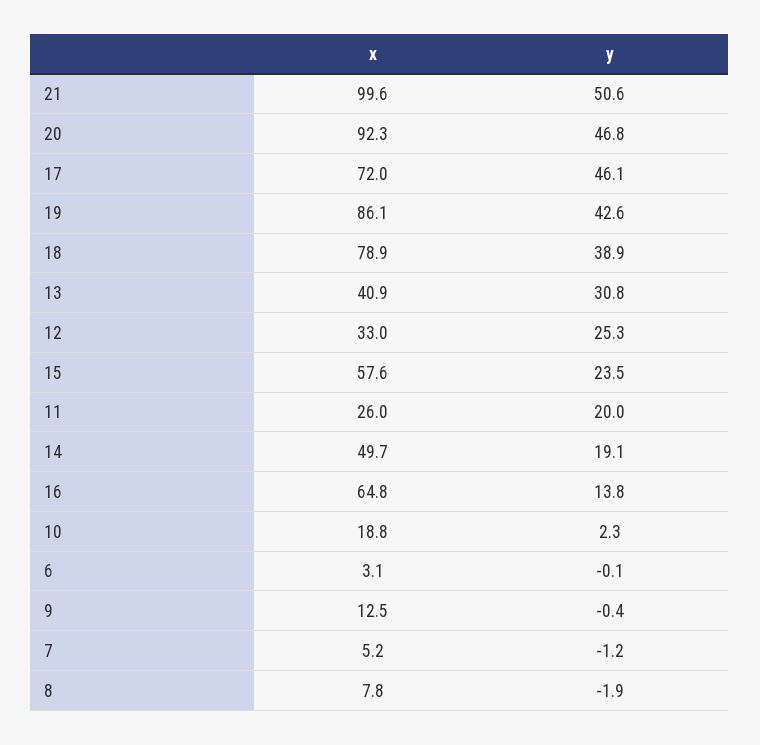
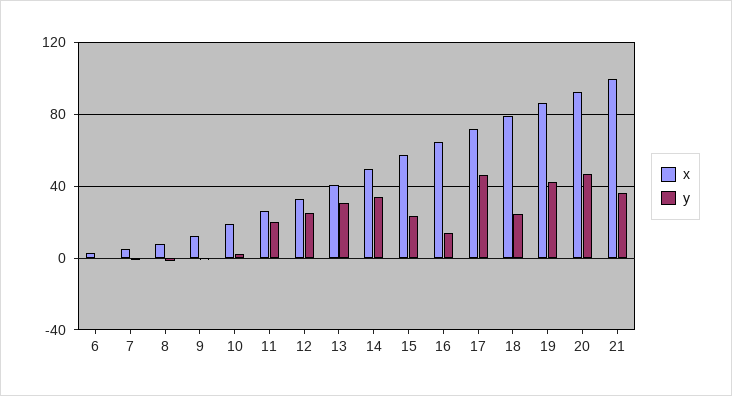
  {
    "x": {
      "21": 99.6,
      "20": 92.3,
      "17": 72,
      "19": 86.1,
      "18": 78.9,
      "13": 40.9,
      "12": 33,
      "15": 57.6,
      "11": 26,
      "14": 49.7,
      "16": 64.8,
      "10": 18.8,
      "6": 3.1,
      "9": 12.5,
      "7": 5.2,
      "8": 7.8
    },
    "y": {
-     "21": 50.6,
+     "21": 35,
      "20": 46.8,
      "17": 46.1,
      "19": 42.6,
-     "18": 38.9,
+     "18": 25,
      "13": 30.8,
      "12": 25.3,
      "15": 23.5,
      "11": 20,
-     "14": 19.1,
+     "14": 35,
      "16": 13.8,
      "10": 2.3,
      "6": -0.1,
      "9": -0.4,
      "7": -1.2,
      "8": -1.9
    }
  }

